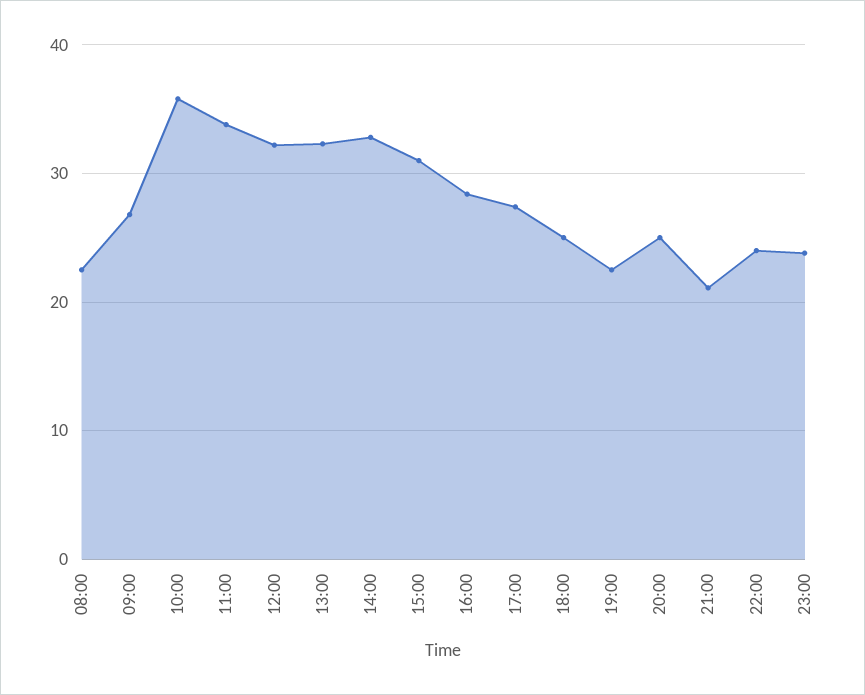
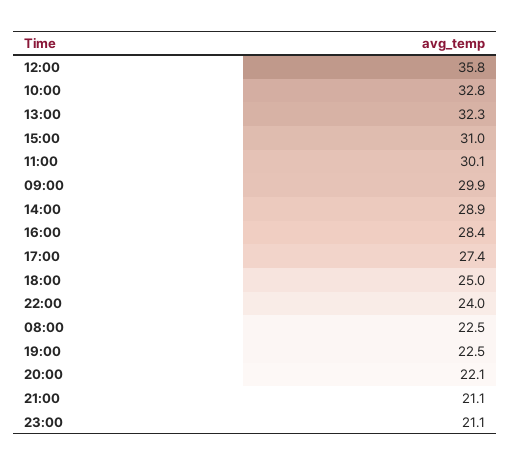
  {
    "08:00": 22.5,
-   "09:00": 27,
+   "09:00": 29.9,
-   "10:00": 36,
+   "10:00": 32.8,
-   "11:00": 34,
+   "11:00": 30.1,
-   "12:00": 32,
+   "12:00": 35.8,
    "13:00": 32.3,
-   "14:00": 33,
+   "14:00": 28.9,
    "15:00": 31,
    "16:00": 28.4,
    "17:00": 27.4,
    "18:00": 25,
    "19:00": 22.5,
-   "20:00": 25,
+   "20:00": 22.1,
    "21:00": 21.1,
    "22:00": 24,
-   "23:00": 24
+   "23:00": 21.1
  }

